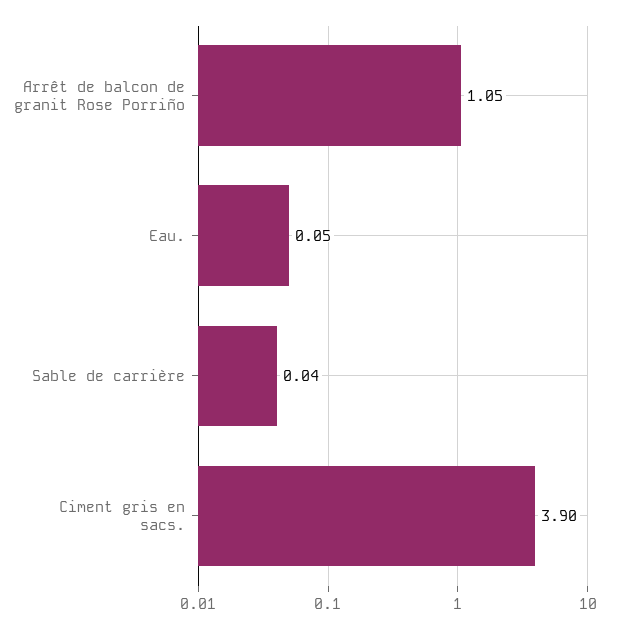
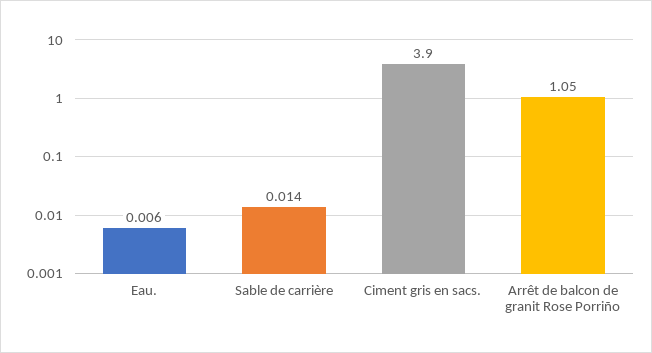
  {
    "Arrêt de balcon de granit Rose Porriño": 1.05,
-   "Eau.": 0.05,
+   "Eau.": 0.006,
-   "Sable de carrière": 0.04,
+   "Sable de carrière": 0.014,
    "Ciment gris en sacs.": 3.9
  }

